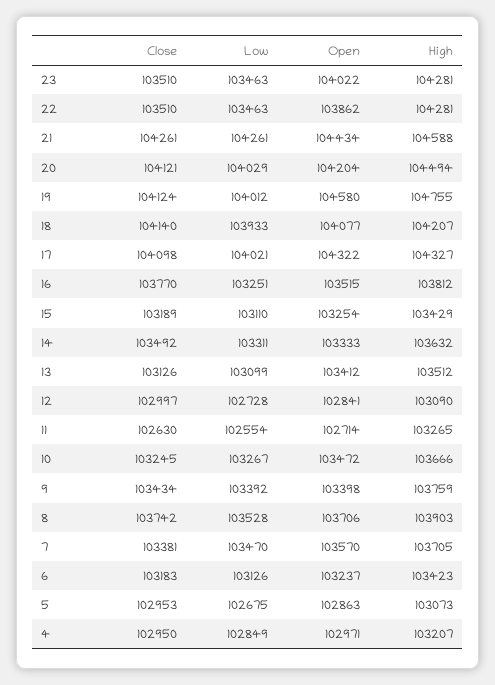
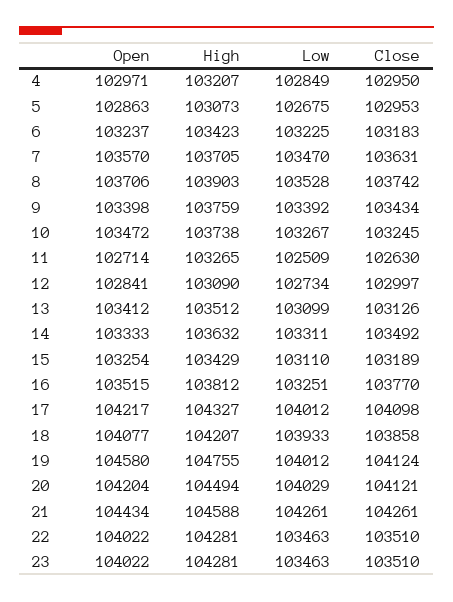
  {
    "Close": {
      "23": 103510,
      "22": 103510,
      "21": 104261,
      "20": 104121,
      "19": 104124,
-     "18": 104140,
+     "18": 103858,
      "17": 104098,
      "16": 103770,
      "15": 103189,
      "14": 103492,
      "13": 103126,
      "12": 102997,
      "11": 102630,
      "10": 103245,
      "9": 103434,
      "8": 103742,
-     "7": 103381,
+     "7": 103631,
      "6": 103183,
      "5": 102953,
      "4": 102950
    },
    "Low": {
      "23": 103463,
      "22": 103463,
      "21": 104261,
      "20": 104029,
      "19": 104012,
      "18": 103933,
-     "17": 104021,
+     "17": 104012,
      "16": 103251,
      "15": 103110,
      "14": 103311,
      "13": 103099,
-     "12": 102728,
+     "12": 102734,
-     "11": 102554,
+     "11": 102509,
      "10": 103267,
      "9": 103392,
      "8": 103528,
      "7": 103470,
-     "6": 103126,
+     "6": 103225,
      "5": 102675,
      "4": 102849
    },
    "Open": {
      "23": 104022,
-     "22": 103862,
+     "22": 104022,
      "21": 104434,
      "20": 104204,
      "19": 104580,
      "18": 104077,
-     "17": 104322,
+     "17": 104217,
      "16": 103515,
      "15": 103254,
      "14": 103333,
      "13": 103412,
      "12": 102841,
      "11": 102714,
      "10": 103472,
      "9": 103398,
      "8": 103706,
      "7": 103570,
      "6": 103237,
      "5": 102863,
      "4": 102971
    },
    "High": {
      "23": 104281,
      "22": 104281,
      "21": 104588,
      "20": 104494,
      "19": 104755,
      "18": 104207,
      "17": 104327,
      "16": 103812,
      "15": 103429,
      "14": 103632,
      "13": 103512,
      "12": 103090,
      "11": 103265,
-     "10": 103666,
+     "10": 103738,
      "9": 103759,
      "8": 103903,
      "7": 103705,
      "6": 103423,
      "5": 103073,
      "4": 103207
    }
  }

